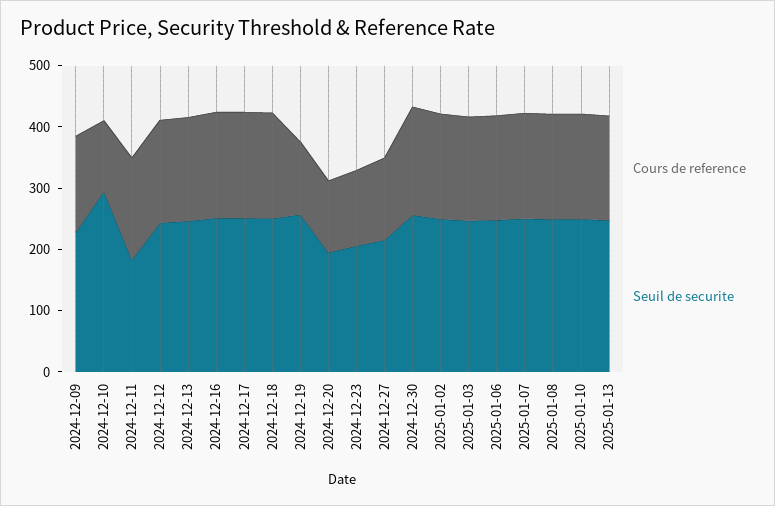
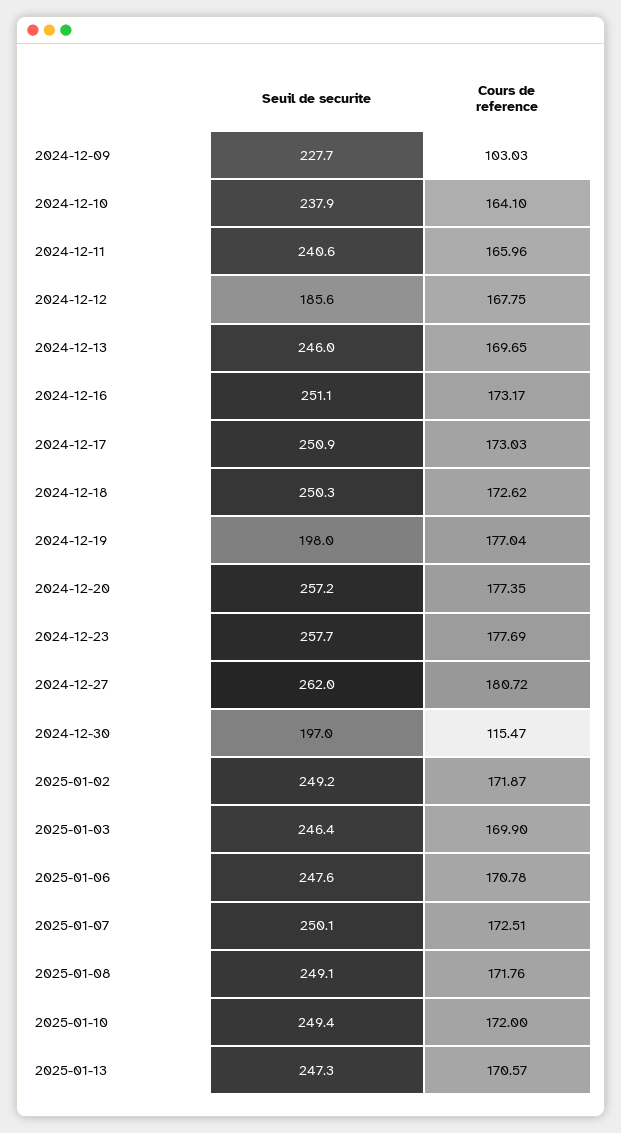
  {
    "Cours de reference": {
-     "2024-12-09": 160,
+     "2024-12-09": 103.03,
-     "2024-12-10": 120,
+     "2024-12-10": 164.1,
      "2024-12-11": 165.96,
      "2024-12-12": 167.75,
      "2024-12-13": 169.65,
      "2024-12-16": 173.17,
      "2024-12-17": 173.03,
      "2024-12-18": 172.62,
-     "2024-12-19": 120,
+     "2024-12-19": 177.04,
-     "2024-12-20": 120,
+     "2024-12-20": 177.35,
-     "2024-12-23": 120,
+     "2024-12-23": 177.69,
-     "2024-12-27": 140,
+     "2024-12-27": 180.72,
-     "2024-12-30": 180,
+     "2024-12-30": 115.47,
      "2025-01-02": 171.87,
      "2025-01-03": 169.9,
      "2025-01-06": 170.78,
      "2025-01-07": 172.51,
      "2025-01-08": 171.76,
      "2025-01-10": 172,
      "2025-01-13": 170.57
    },
    "Seuil de securite": {
      "2024-12-09": 227.7,
-     "2024-12-10": 300,
+     "2024-12-10": 237.9,
-     "2024-12-11": 180,
+     "2024-12-11": 240.6,
-     "2024-12-12": 240,
+     "2024-12-12": 185.6,
      "2024-12-13": 246,
      "2024-12-16": 251.1,
      "2024-12-17": 250.9,
      "2024-12-18": 250.3,
-     "2024-12-19": 260,
+     "2024-12-19": 198,
-     "2024-12-20": 200,
+     "2024-12-20": 257.2,
-     "2024-12-23": 200,
+     "2024-12-23": 257.7,
-     "2024-12-27": 220,
+     "2024-12-27": 262,
-     "2024-12-30": 260,
+     "2024-12-30": 197,
      "2025-01-02": 249.2,
      "2025-01-03": 246.4,
      "2025-01-06": 247.6,
      "2025-01-07": 250.1,
      "2025-01-08": 249.1,
      "2025-01-10": 249.4,
      "2025-01-13": 247.3
    }
  }

